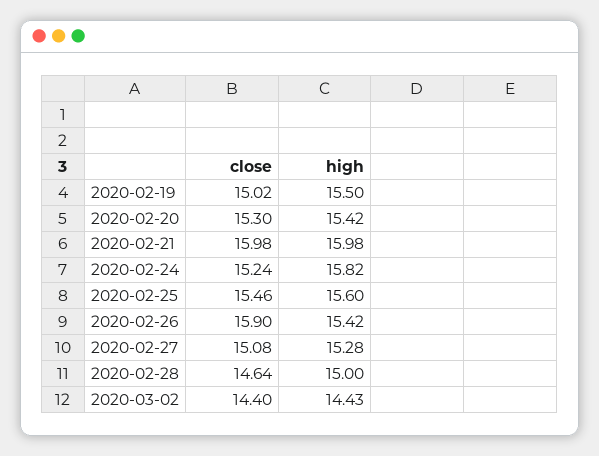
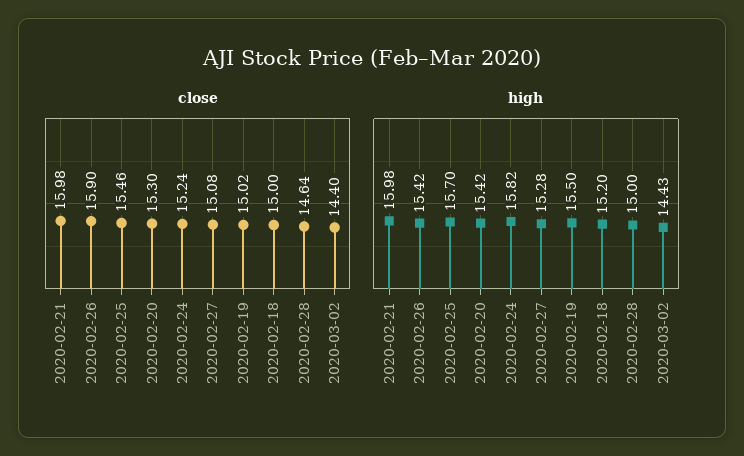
  {
    "close": {
      "2020-02-19": 15.02,
      "2020-02-20": 15.3,
      "2020-02-21": 15.98,
      "2020-02-24": 15.24,
      "2020-02-25": 15.46,
      "2020-02-26": 15.9,
      "2020-02-27": 15.08,
      "2020-02-28": 14.64,
-     "2020-03-02": 14.4
+     "2020-03-02": 14.4,
+     "2020-02-18": 15
    },
    "high": {
      "2020-02-19": 15.5,
      "2020-02-20": 15.42,
      "2020-02-21": 15.98,
      "2020-02-24": 15.82,
-     "2020-02-25": 15.6,
+     "2020-02-25": 15.7,
      "2020-02-26": 15.42,
      "2020-02-27": 15.28,
      "2020-02-28": 15,
-     "2020-03-02": 14.43
+     "2020-03-02": 14.43,
+     "2020-02-18": 15.2
    }
  }

